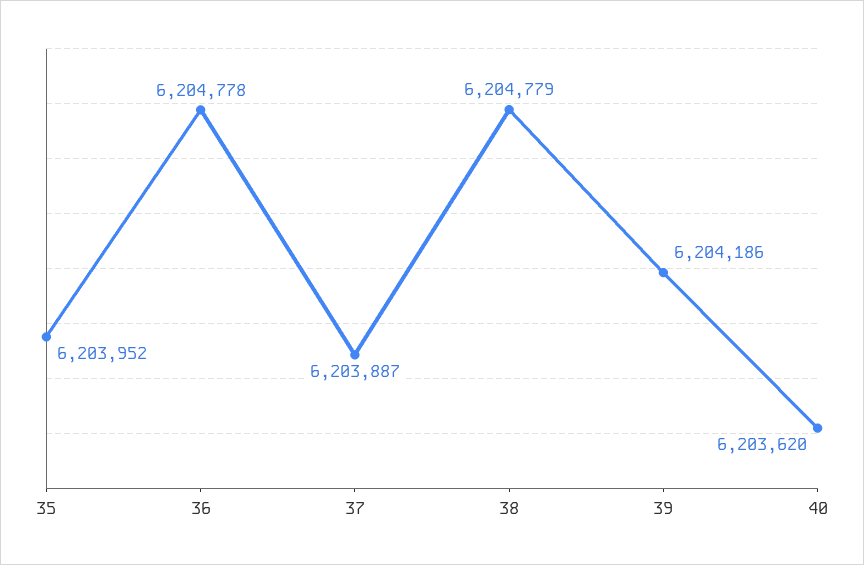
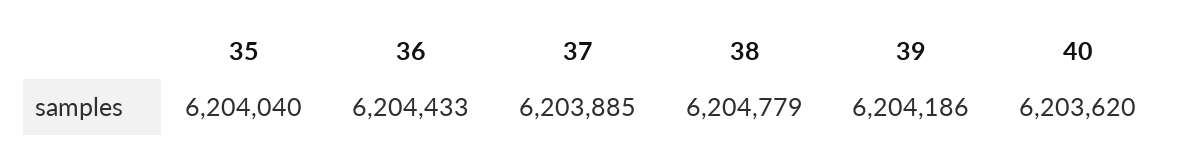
  {
-   "35": 6203952,
+   "35": 6204040,
-   "36": 6204778,
+   "36": 6204433,
-   "37": 6203887,
+   "37": 6203885,
    "38": 6204779,
    "39": 6204186,
    "40": 6203620
  }

